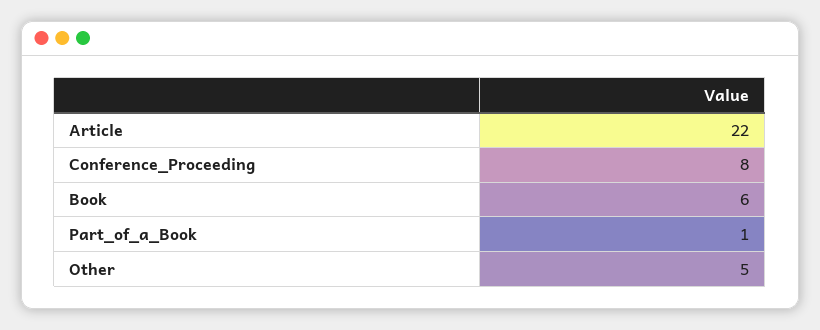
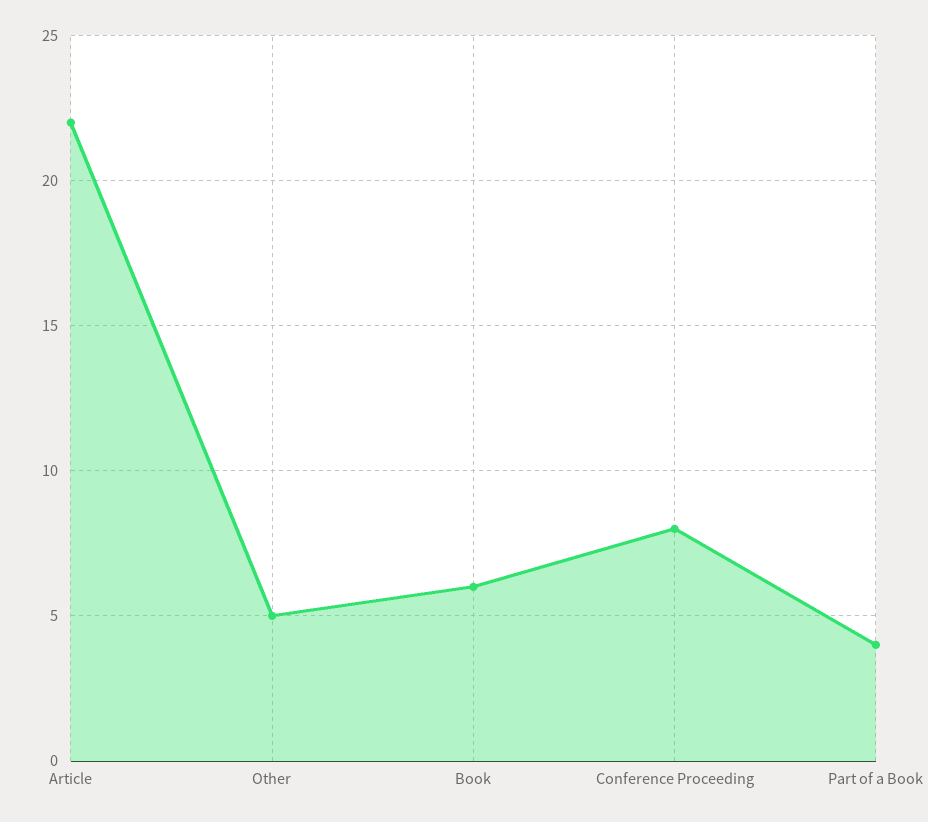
  {
    "Article": 22,
    "Conference_Proceeding": 8,
    "Book": 6,
-   "Part_of_a_Book": 1,
+   "Part_of_a_Book": 4,
    "Other": 5
  }

